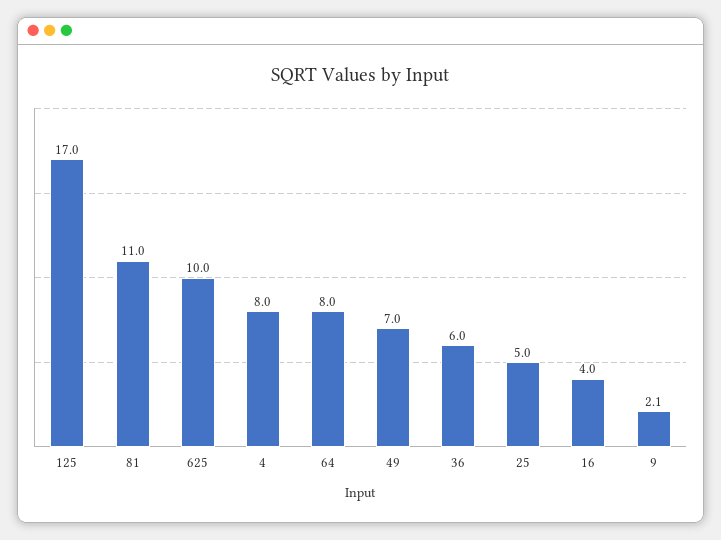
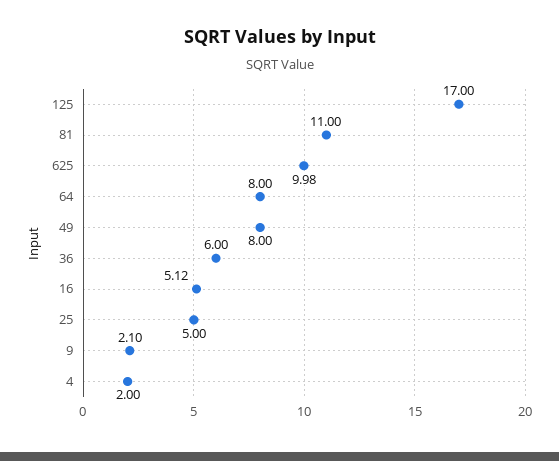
  {
    "125": 17,
    "81": 11,
    "625": 9.98,
-   "4": 8,
+   "4": 2,
    "64": 8,
-   "49": 7,
+   "49": 8,
    "36": 6,
    "25": 5,
-   "16": 4,
+   "16": 5.12,
    "9": 2.1
  }

